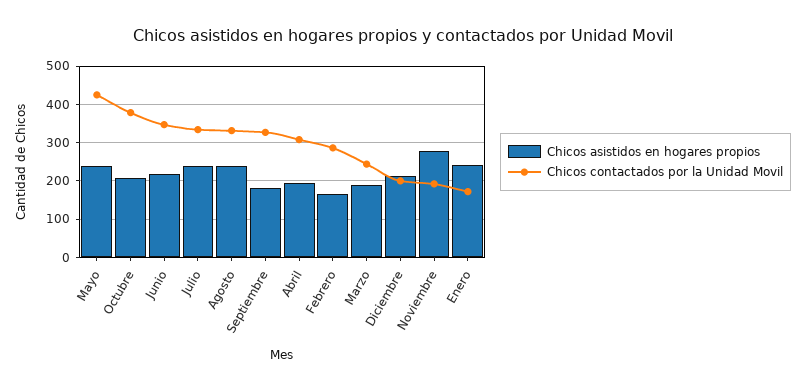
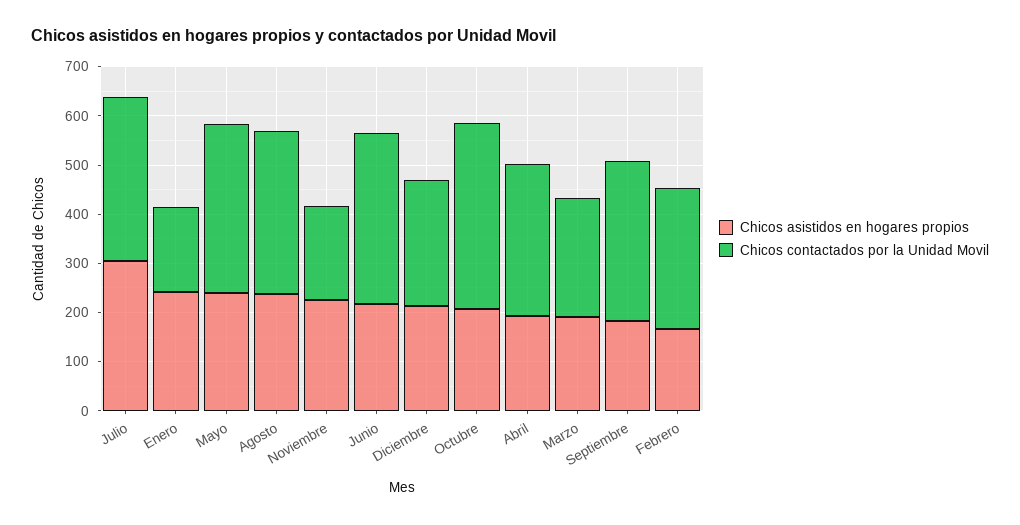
  {
    "Chicos asistidos en hogares propios": {
      "Mayo": 240,
      "Octubre": 200,
      "Junio": 220,
-     "Julio": 240,
+     "Julio": 300,
      "Agosto": 240,
      "Septiembre": 180,
      "Abril": 200,
      "Febrero": 160,
      "Marzo": 200,
      "Diciembre": 220,
-     "Noviembre": 280,
+     "Noviembre": 220,
      "Enero": 240
    },
    "Chicos contactados por la Unidad Movil": {
-     "Mayo": 420,
+     "Mayo": 340,
      "Octubre": 380,
      "Junio": 340,
      "Julio": 340,
      "Agosto": 340,
      "Septiembre": 320,
      "Abril": 300,
      "Febrero": 280,
      "Marzo": 240,
-     "Diciembre": 200,
+     "Diciembre": 260,
      "Noviembre": 200,
      "Enero": 180
    }
  }

